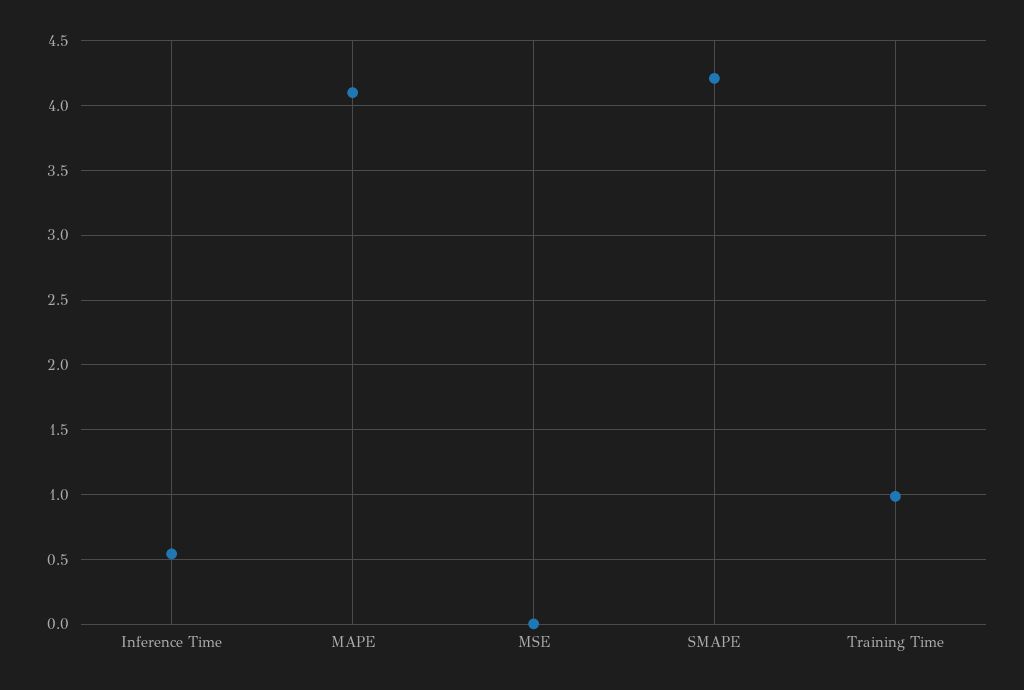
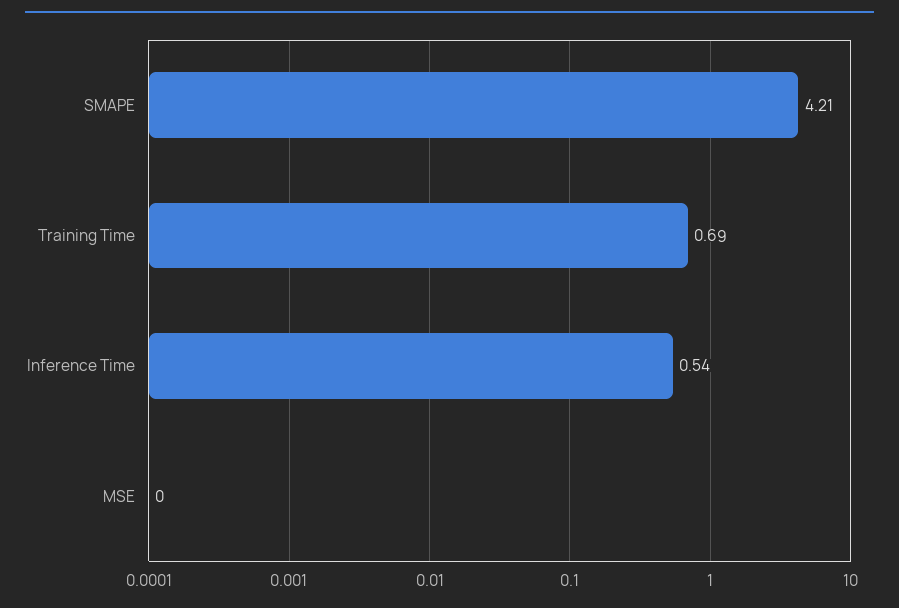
  {
    "Inference Time": 0.54,
-   "MAPE": 4.1,
    "MSE": 0,
    "SMAPE": 4.21,
-   "Training Time": 1
+   "Training Time": 0.69
  }

